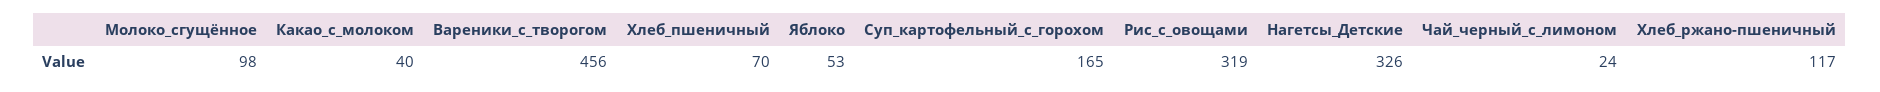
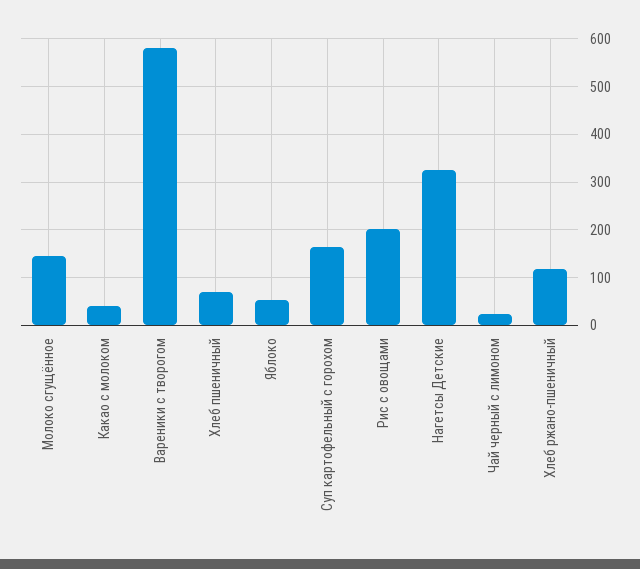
  {
-   "Молоко_сгущённое": 98,
+   "Молоко_сгущённое": 140,
    "Какао_с_молоком": 40,
-   "Вареники_с_творогом": 456,
+   "Вареники_с_творогом": 580,
    "Хлеб_пшеничный": 70,
    "Яблоко": 53,
    "Суп_картофельный_с_горохом": 165,
-   "Рис_с_овощами": 319,
+   "Рис_с_овощами": 200,
    "Нагетсы_Детские": 326,
    "Чай_черный_с_лимоном": 24,
    "Хлеб_ржано-пшеничный": 117
  }

